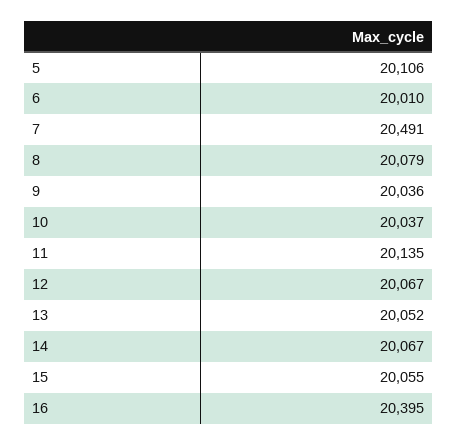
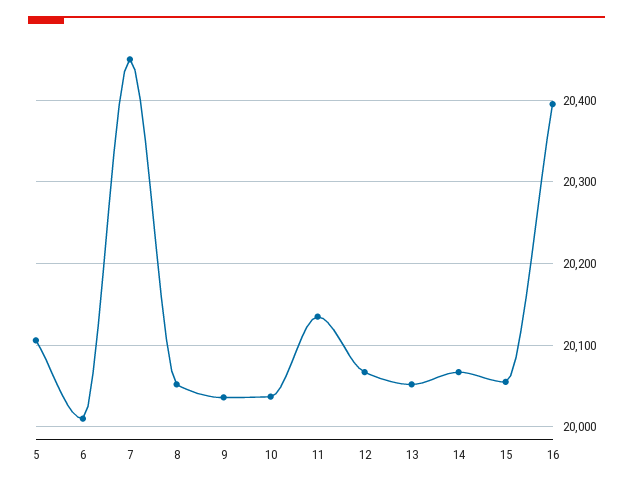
  {
    "5": 20106,
    "6": 20010,
-   "7": 20491,
+   "7": 20450,
-   "8": 20079,
+   "8": 20050,
    "9": 20036,
    "10": 20037,
    "11": 20135,
    "12": 20067,
    "13": 20052,
    "14": 20067,
    "15": 20055,
    "16": 20395
  }

